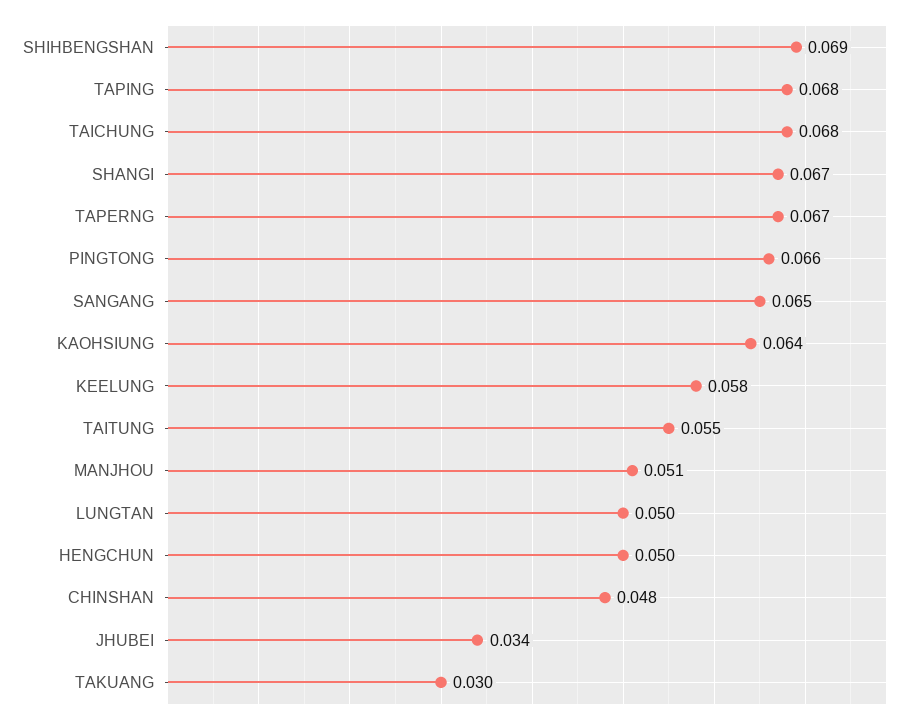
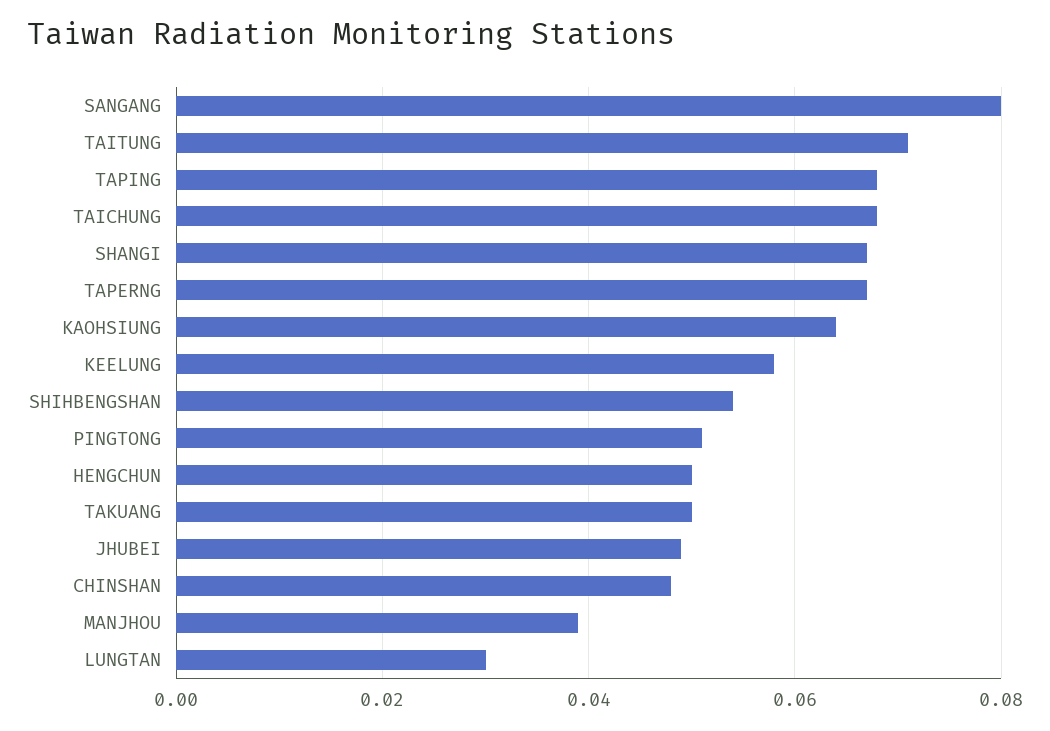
  {
-   "SHIHBENGSHAN": 0.069,
+   "SHIHBENGSHAN": 0.055,
    "TAPING": 0.068,
    "TAICHUNG": 0.068,
    "SHANGI": 0.067,
    "TAPERNG": 0.067,
-   "PINGTONG": 0.066,
+   "PINGTONG": 0.05,
-   "SANGANG": 0.065,
+   "SANGANG": 0.08,
    "KAOHSIUNG": 0.064,
    "KEELUNG": 0.058,
-   "TAITUNG": 0.055,
+   "TAITUNG": 0.07,
-   "MANJHOU": 0.051,
+   "MANJHOU": 0.04,
-   "LUNGTAN": 0.05,
+   "LUNGTAN": 0.03,
    "HENGCHUN": 0.05,
    "CHINSHAN": 0.048,
-   "JHUBEI": 0.034,
+   "JHUBEI": 0.05,
-   "TAKUANG": 0.03
+   "TAKUANG": 0.05
  }

